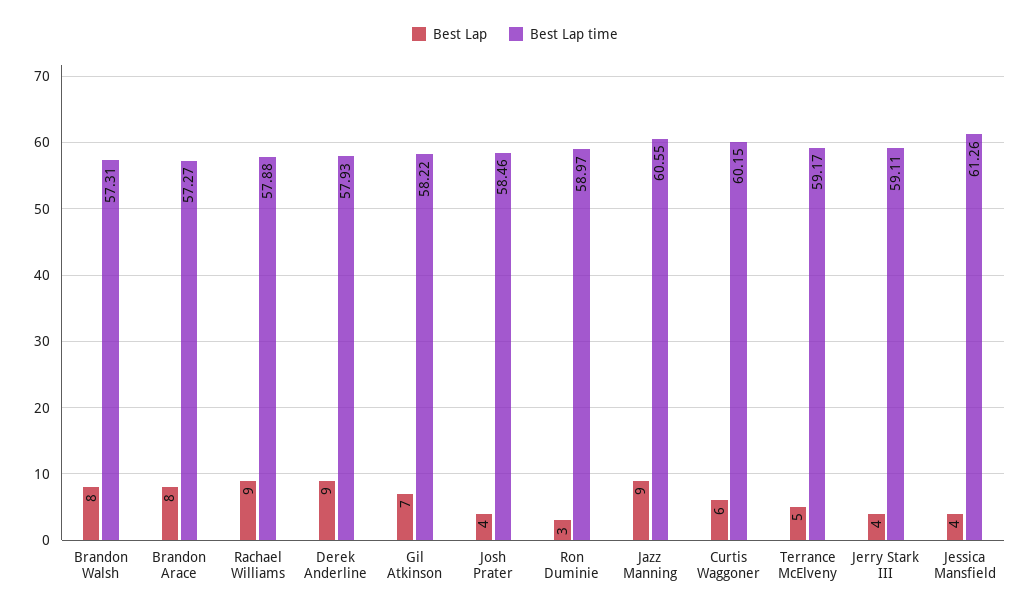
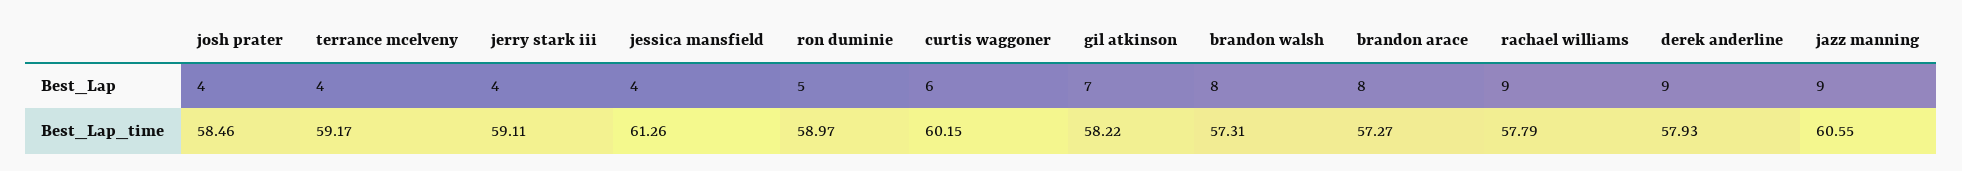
  {
    "Best Lap": {
      "Brandon Walsh": 8,
      "Brandon Arace": 8,
      "Rachael Williams": 9,
      "Derek Anderline": 9,
      "Gil Atkinson": 7,
      "Josh Prater": 4,
-     "Ron Duminie": 3,
+     "Ron Duminie": 5,
      "Jazz Manning": 9,
      "Curtis Waggoner": 6,
-     "Terrance McElveny": 5,
+     "Terrance McElveny": 4,
      "Jerry Stark III": 4,
      "Jessica Mansfield": 4
    },
    "Best Lap time": {
      "Brandon Walsh": 57.31,
      "Brandon Arace": 57.27,
-     "Rachael Williams": 57.88,
+     "Rachael Williams": 57.79,
      "Derek Anderline": 57.93,
      "Gil Atkinson": 58.22,
      "Josh Prater": 58.46,
      "Ron Duminie": 58.97,
      "Jazz Manning": 60.55,
      "Curtis Waggoner": 60.15,
      "Terrance McElveny": 59.17,
      "Jerry Stark III": 59.11,
      "Jessica Mansfield": 61.26
    }
  }

